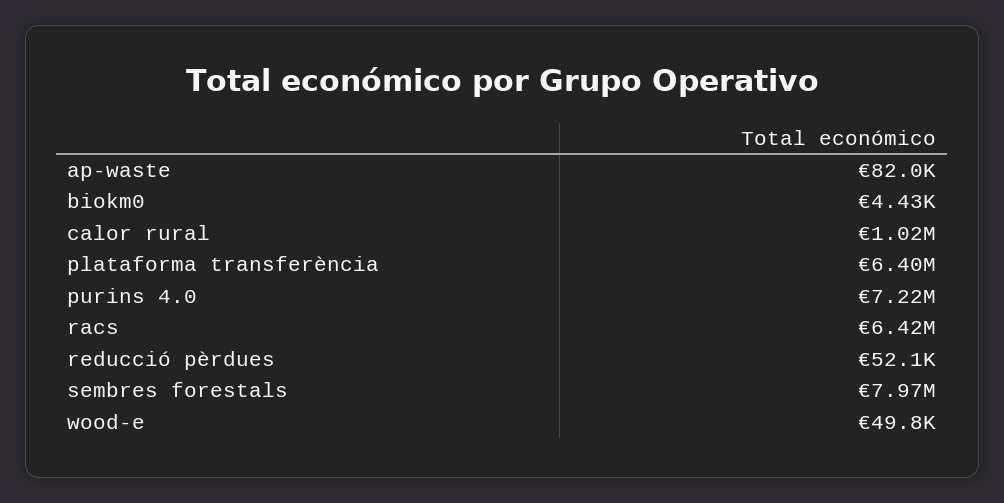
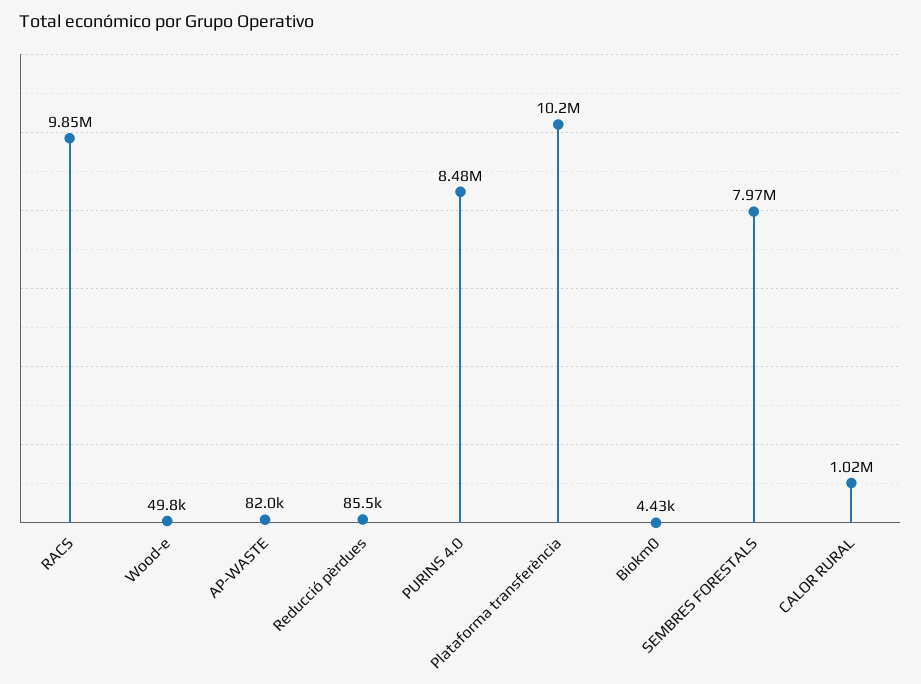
  {
    "ap-waste": 82000,
    "biokm0": 4430,
    "calor rural": 1020000,
-   "plataforma transferència": 6400000,
+   "plataforma transferència": 10200000,
-   "purins 4.0": 7220000,
+   "purins 4.0": 8480000,
-   "racs": 6420000,
+   "racs": 9850000,
-   "reducció pèrdues": 52100,
+   "reducció pèrdues": 85500,
    "sembres forestals": 7970000,
    "wood-e": 49800
  }

